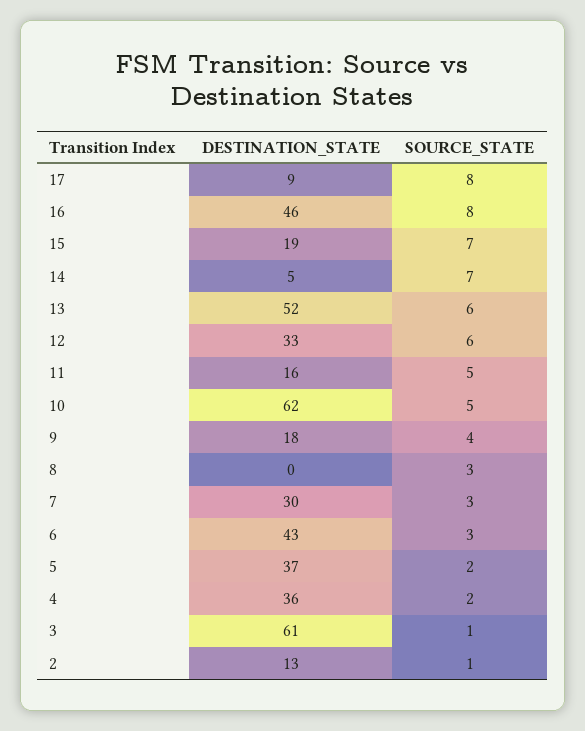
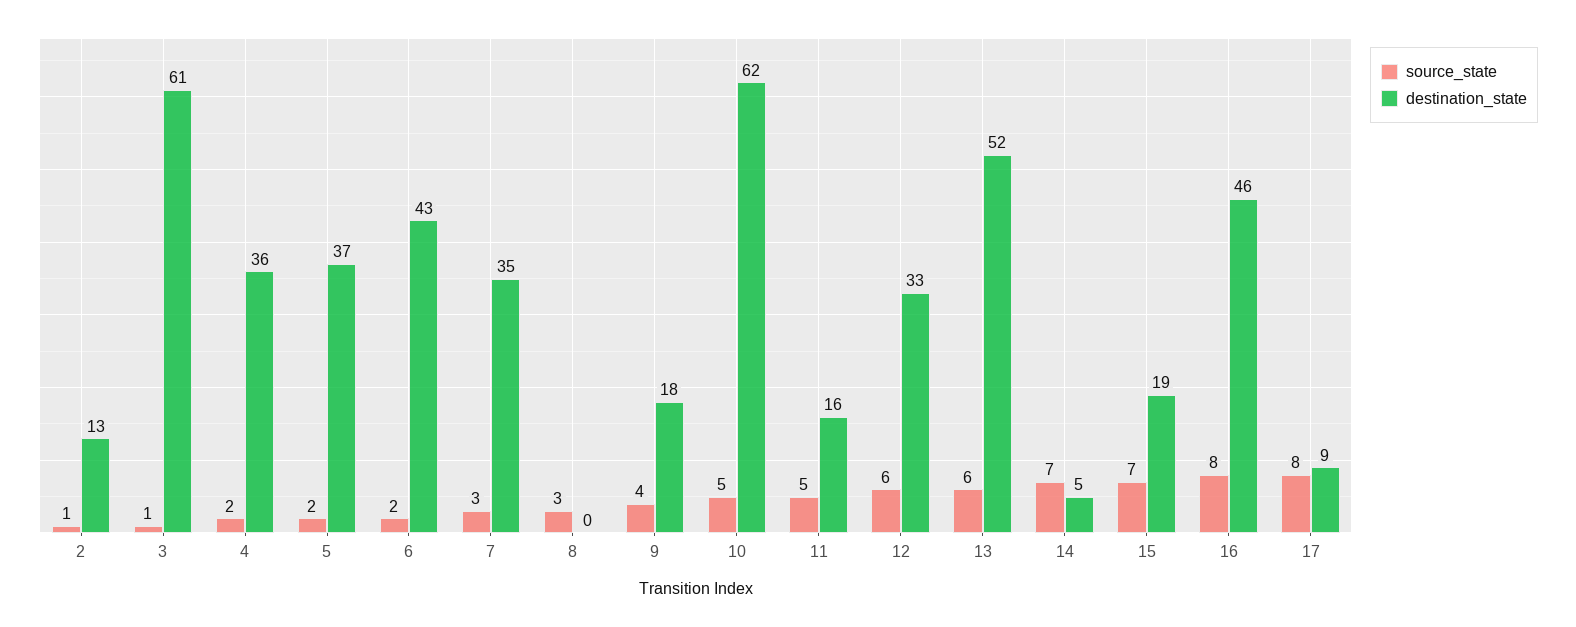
  {
    "DESTINATION_STATE": {
      "17": 9,
      "16": 46,
      "15": 19,
      "14": 5,
      "13": 52,
      "12": 33,
      "11": 16,
      "10": 62,
      "9": 18,
      "8": 0,
-     "7": 30,
+     "7": 35,
      "6": 43,
      "5": 37,
      "4": 36,
      "3": 61,
      "2": 13
    },
    "SOURCE_STATE": {
      "17": 8,
      "16": 8,
      "15": 7,
      "14": 7,
      "13": 6,
      "12": 6,
      "11": 5,
      "10": 5,
      "9": 4,
      "8": 3,
      "7": 3,
-     "6": 3,
+     "6": 2,
      "5": 2,
      "4": 2,
      "3": 1,
      "2": 1
    }
  }

